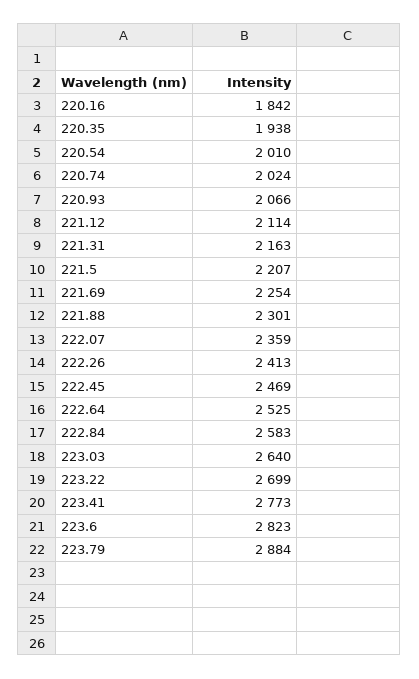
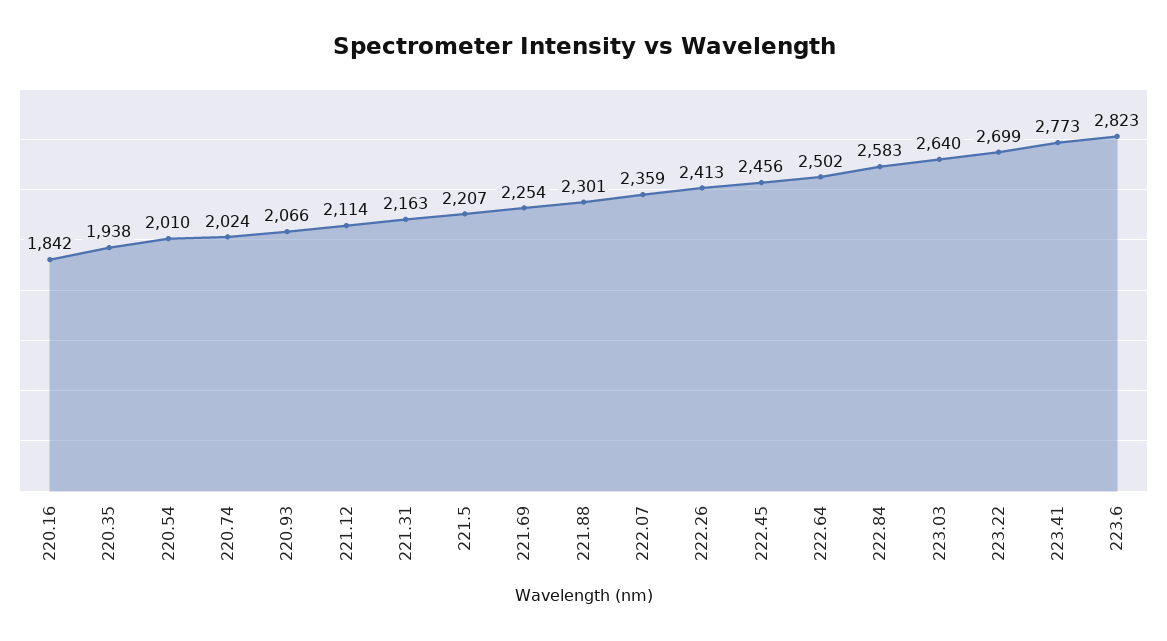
  {
    "220.16": 1842,
    "220.35": 1938,
    "220.54": 2010,
    "220.74": 2024,
    "220.93": 2066,
    "221.12": 2114,
    "221.31": 2163,
    "221.5": 2207,
    "221.69": 2254,
    "221.88": 2301,
    "222.07": 2359,
    "222.26": 2413,
-   "222.45": 2469,
+   "222.45": 2456,
-   "222.64": 2525,
+   "222.64": 2502,
    "222.84": 2583,
    "223.03": 2640,
    "223.22": 2699,
    "223.41": 2773,
-   "223.6": 2823,
+   "223.6": 2823
-   "223.79": 2884
  }

